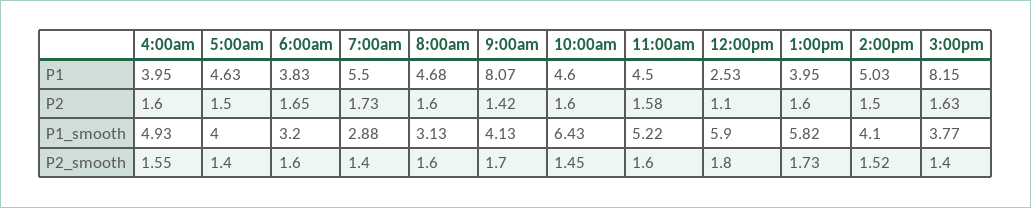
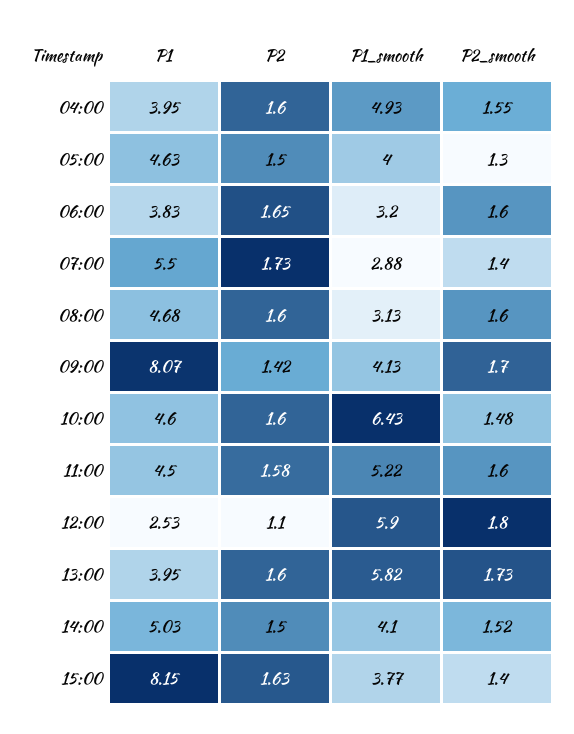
  {
    "4:00am": {
      "P1": 3.95,
      "P2": 1.6,
      "P1_smooth": 4.93,
      "P2_smooth": 1.55
    },
    "5:00am": {
      "P1": 4.63,
      "P2": 1.5,
      "P1_smooth": 4,
-     "P2_smooth": 1.4
+     "P2_smooth": 1.3
    },
    "6:00am": {
      "P1": 3.83,
      "P2": 1.65,
      "P1_smooth": 3.2,
      "P2_smooth": 1.6
    },
    "7:00am": {
      "P1": 5.5,
      "P2": 1.73,
      "P1_smooth": 2.88,
      "P2_smooth": 1.4
    },
    "8:00am": {
      "P1": 4.68,
      "P2": 1.6,
      "P1_smooth": 3.13,
      "P2_smooth": 1.6
    },
    "9:00am": {
      "P1": 8.07,
      "P2": 1.42,
      "P1_smooth": 4.13,
      "P2_smooth": 1.7
    },
    "10:00am": {
      "P1": 4.6,
      "P2": 1.6,
      "P1_smooth": 6.43,
-     "P2_smooth": 1.45
+     "P2_smooth": 1.48
    },
    "11:00am": {
      "P1": 4.5,
      "P2": 1.58,
      "P1_smooth": 5.22,
      "P2_smooth": 1.6
    },
    "12:00pm": {
      "P1": 2.53,
      "P2": 1.1,
      "P1_smooth": 5.9,
      "P2_smooth": 1.8
    },
    "1:00pm": {
      "P1": 3.95,
      "P2": 1.6,
      "P1_smooth": 5.82,
      "P2_smooth": 1.73
    },
    "2:00pm": {
      "P1": 5.03,
      "P2": 1.5,
      "P1_smooth": 4.1,
      "P2_smooth": 1.52
    },
    "3:00pm": {
      "P1": 8.15,
      "P2": 1.63,
      "P1_smooth": 3.77,
      "P2_smooth": 1.4
    }
  }

